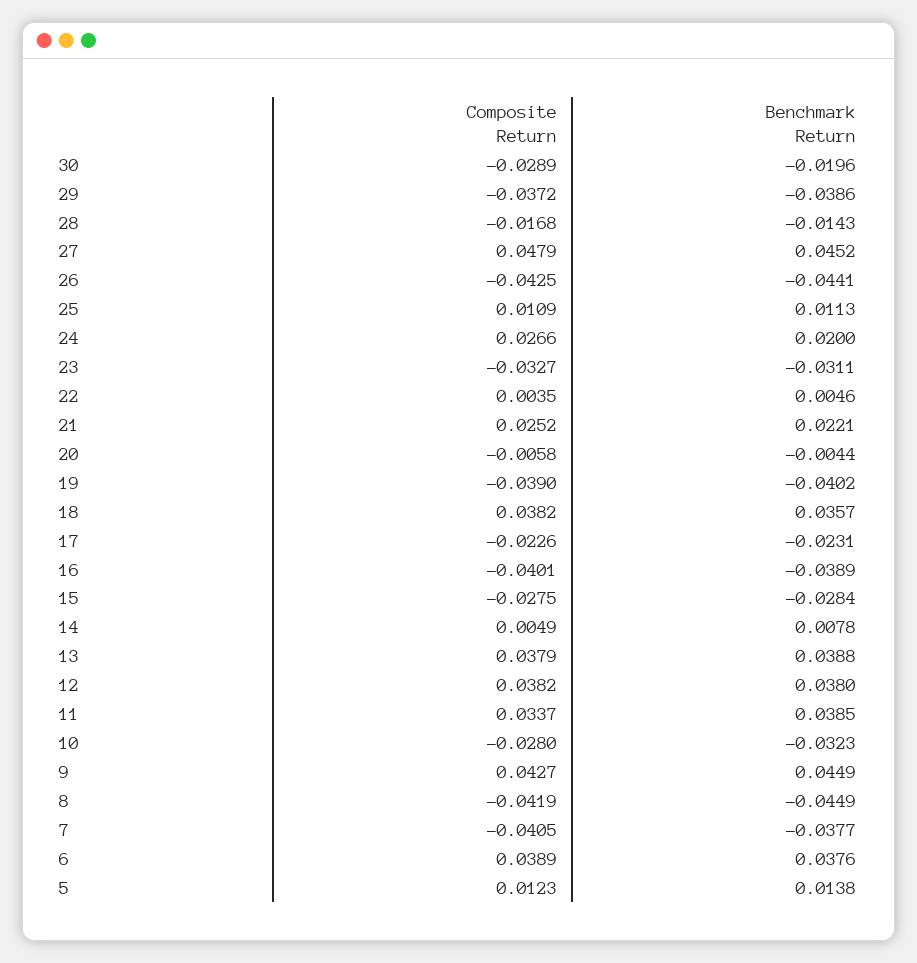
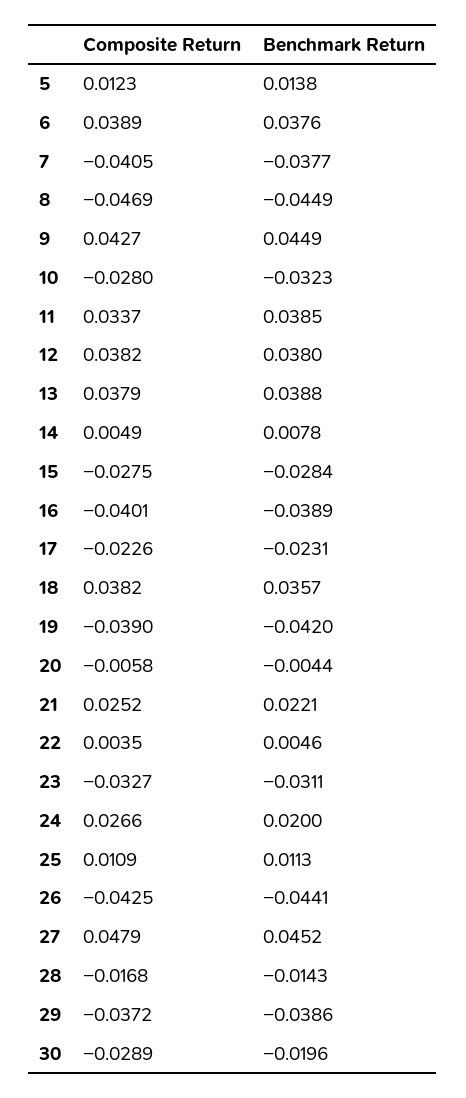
  {
    "Composite Return": {
      "30": -0.0289,
      "29": -0.0372,
      "28": -0.0168,
      "27": 0.0479,
      "26": -0.0425,
      "25": 0.0109,
      "24": 0.0266,
      "23": -0.0327,
      "22": 0.0035,
      "21": 0.0252,
      "20": -0.0058,
      "19": -0.039,
      "18": 0.0382,
      "17": -0.0226,
      "16": -0.0401,
      "15": -0.0275,
      "14": 0.0049,
      "13": 0.0379,
      "12": 0.0382,
      "11": 0.0337,
      "10": -0.028,
      "9": 0.0427,
-     "8": -0.0419,
+     "8": -0.0469,
      "7": -0.0405,
      "6": 0.0389,
      "5": 0.0123
    },
    "Benchmark Return": {
      "30": -0.0196,
      "29": -0.0386,
      "28": -0.0143,
      "27": 0.0452,
      "26": -0.0441,
      "25": 0.0113,
      "24": 0.02,
      "23": -0.0311,
      "22": 0.0046,
      "21": 0.0221,
      "20": -0.0044,
-     "19": -0.0402,
+     "19": -0.042,
      "18": 0.0357,
      "17": -0.0231,
      "16": -0.0389,
      "15": -0.0284,
      "14": 0.0078,
      "13": 0.0388,
      "12": 0.038,
      "11": 0.0385,
      "10": -0.0323,
      "9": 0.0449,
      "8": -0.0449,
      "7": -0.0377,
      "6": 0.0376,
      "5": 0.0138
    }
  }

